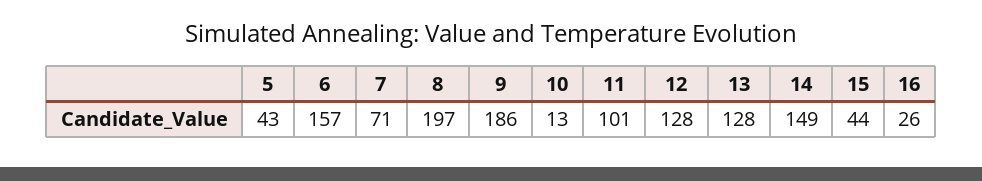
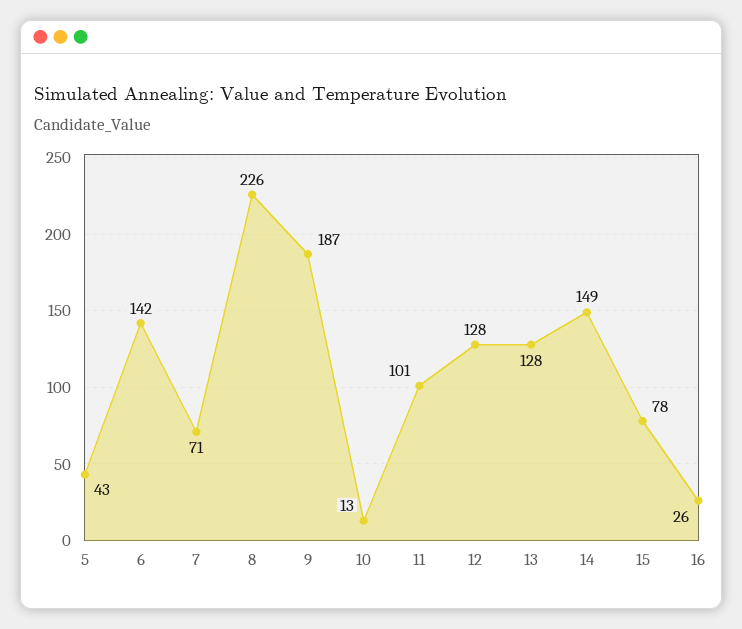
  {
    "5": 43,
-   "6": 157,
+   "6": 142,
    "7": 71,
-   "8": 197,
+   "8": 226,
-   "9": 186,
+   "9": 187,
    "10": 13,
    "11": 101,
    "12": 128,
    "13": 128,
    "14": 149,
-   "15": 44,
+   "15": 78,
    "16": 26
  }

